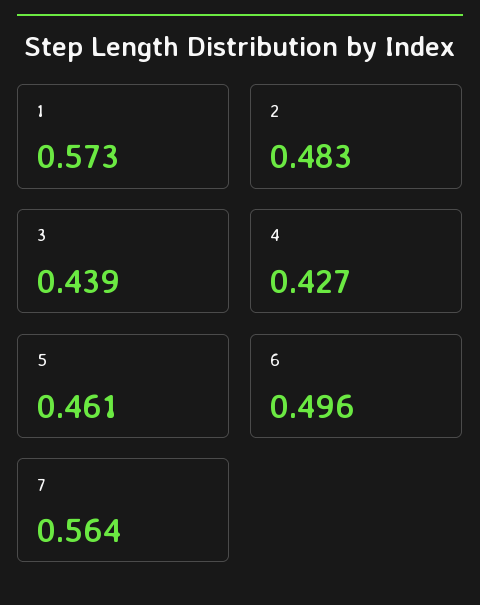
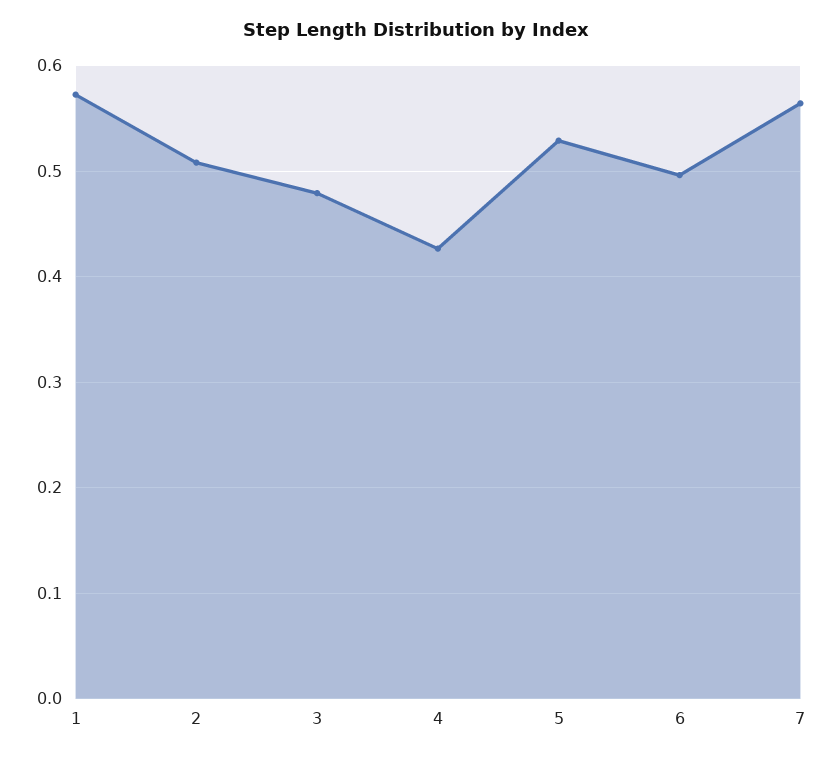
  {
    "1": 0.573,
-   "2": 0.483,
+   "2": 0.51,
-   "3": 0.439,
+   "3": 0.48,
    "4": 0.427,
-   "5": 0.461,
+   "5": 0.53,
    "6": 0.496,
    "7": 0.564
  }

